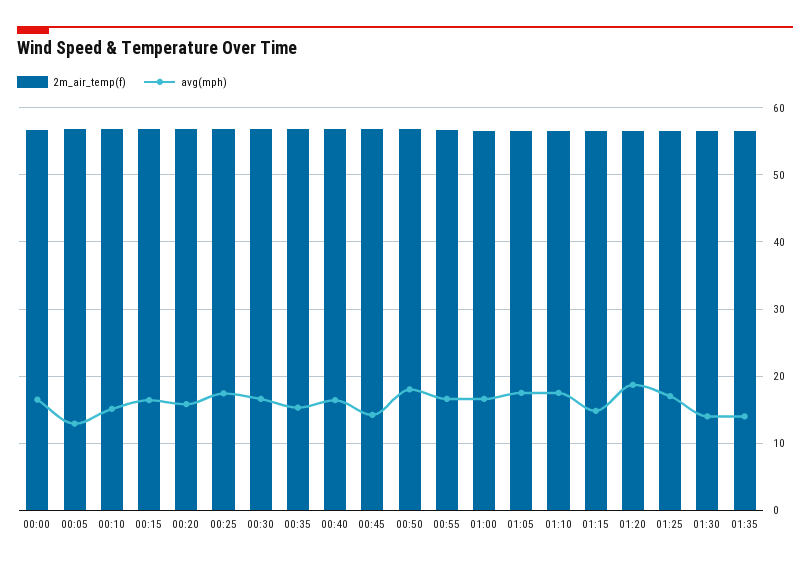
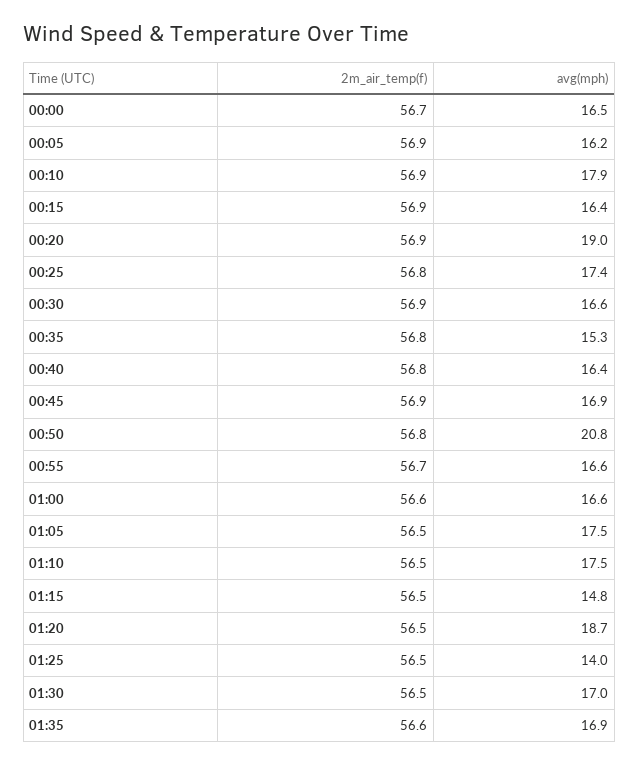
  {
    "2m_air_temp(f)": {
      "00:00": 56.7,
      "00:05": 56.9,
      "00:10": 56.9,
      "00:15": 56.9,
      "00:20": 56.9,
      "00:25": 56.8,
      "00:30": 56.9,
      "00:35": 56.8,
      "00:40": 56.8,
      "00:45": 56.9,
      "00:50": 56.8,
      "00:55": 56.7,
      "01:00": 56.6,
      "01:05": 56.5,
      "01:10": 56.5,
      "01:15": 56.5,
      "01:20": 56.5,
      "01:25": 56.5,
      "01:30": 56.5,
      "01:35": 56.6
    },
    "avg(mph)": {
      "00:00": 16.5,
-     "00:05": 13,
+     "00:05": 16.2,
-     "00:10": 15,
+     "00:10": 17.9,
      "00:15": 16.4,
-     "00:20": 16,
+     "00:20": 19,
      "00:25": 17.4,
      "00:30": 16.6,
      "00:35": 15.3,
      "00:40": 16.4,
-     "00:45": 14,
+     "00:45": 16.9,
-     "00:50": 18,
+     "00:50": 20.8,
      "00:55": 16.6,
      "01:00": 16.6,
      "01:05": 17.5,
      "01:10": 17.5,
      "01:15": 14.8,
      "01:20": 18.7,
-     "01:25": 17,
+     "01:25": 14,
-     "01:30": 14,
+     "01:30": 17,
-     "01:35": 14
+     "01:35": 16.9
    }
  }

